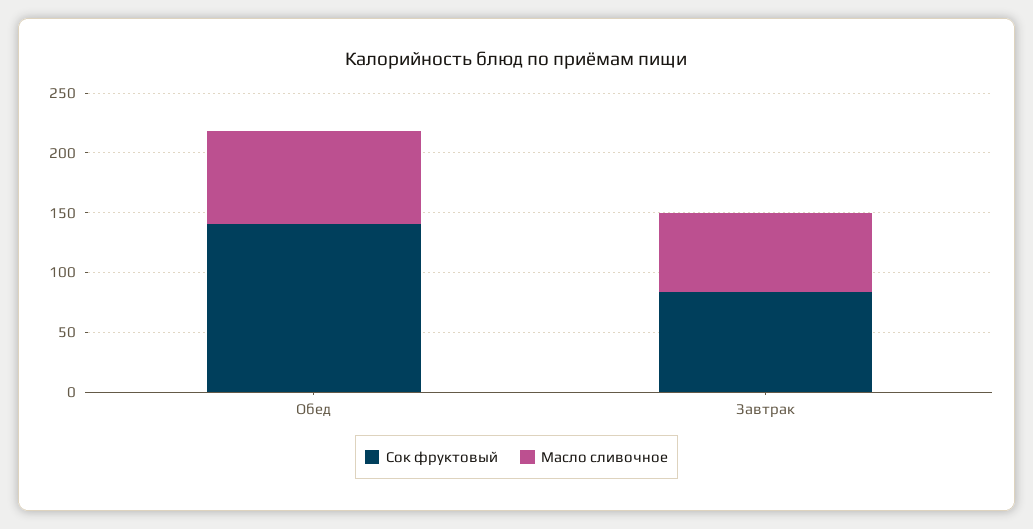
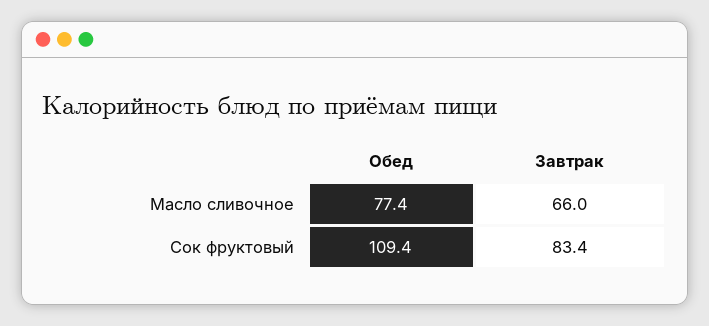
  {
    "Сок фруктовый": {
-     "Обед": 140,
+     "Обед": 109.4,
      "Завтрак": 83.4
    },
    "Масло сливочное": {
      "Обед": 77.4,
      "Завтрак": 66
    }
  }

